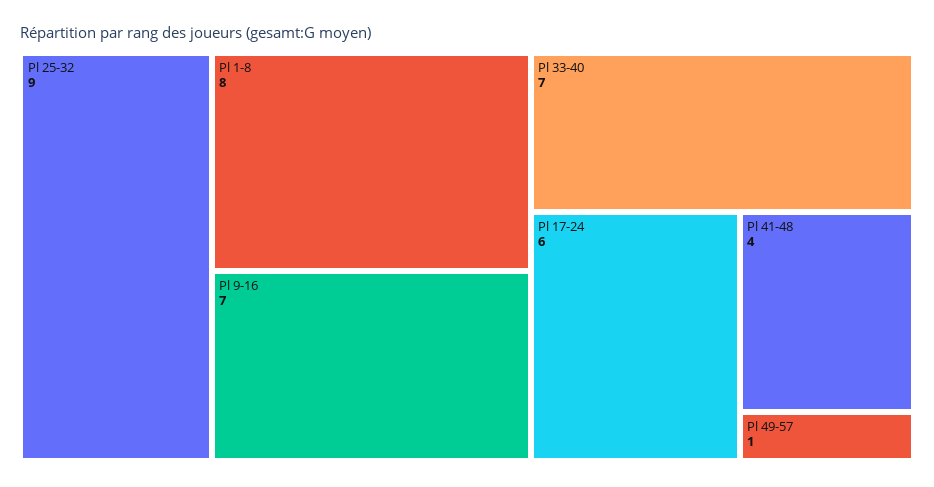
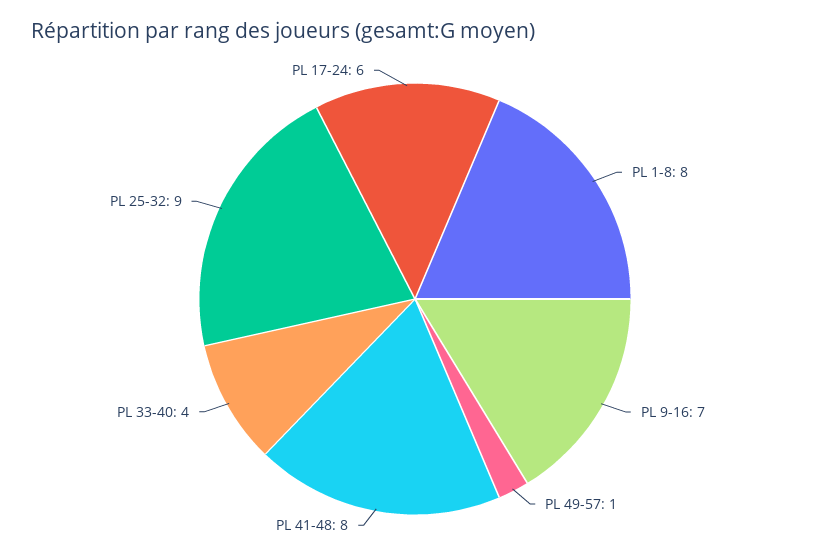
  {
    "Pl 25-32": 9,
    "Pl 1-8": 8,
    "Pl 9-16": 7,
-   "Pl 33-40": 7,
+   "Pl 33-40": 4,
    "Pl 17-24": 6,
-   "Pl 41-48": 4,
+   "Pl 41-48": 8,
    "Pl 49-57": 1
  }

